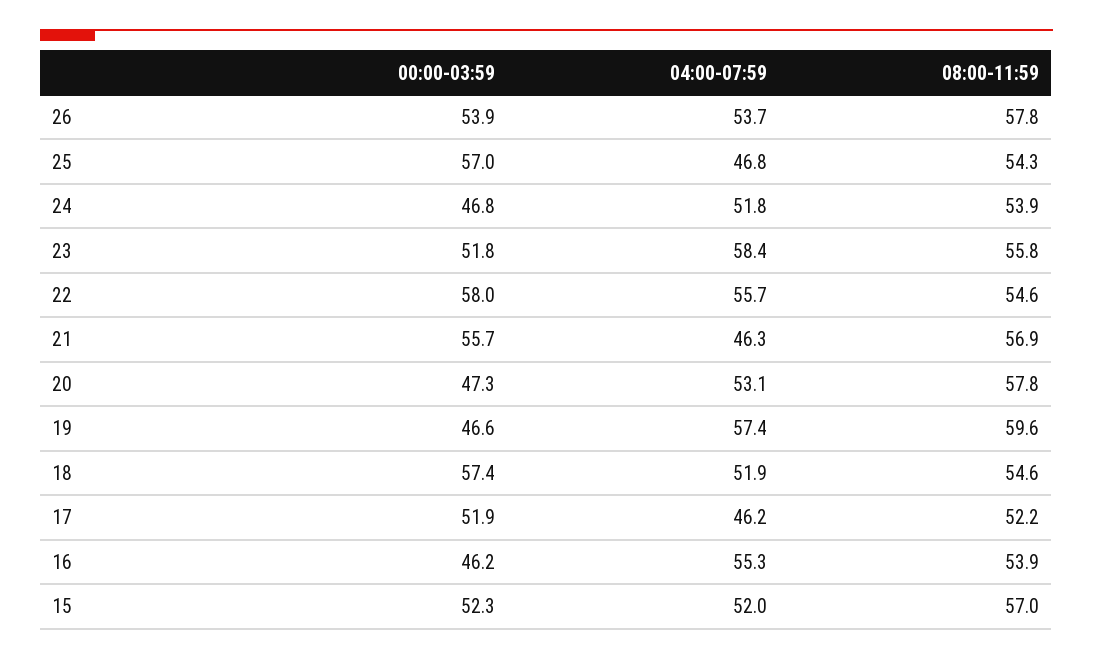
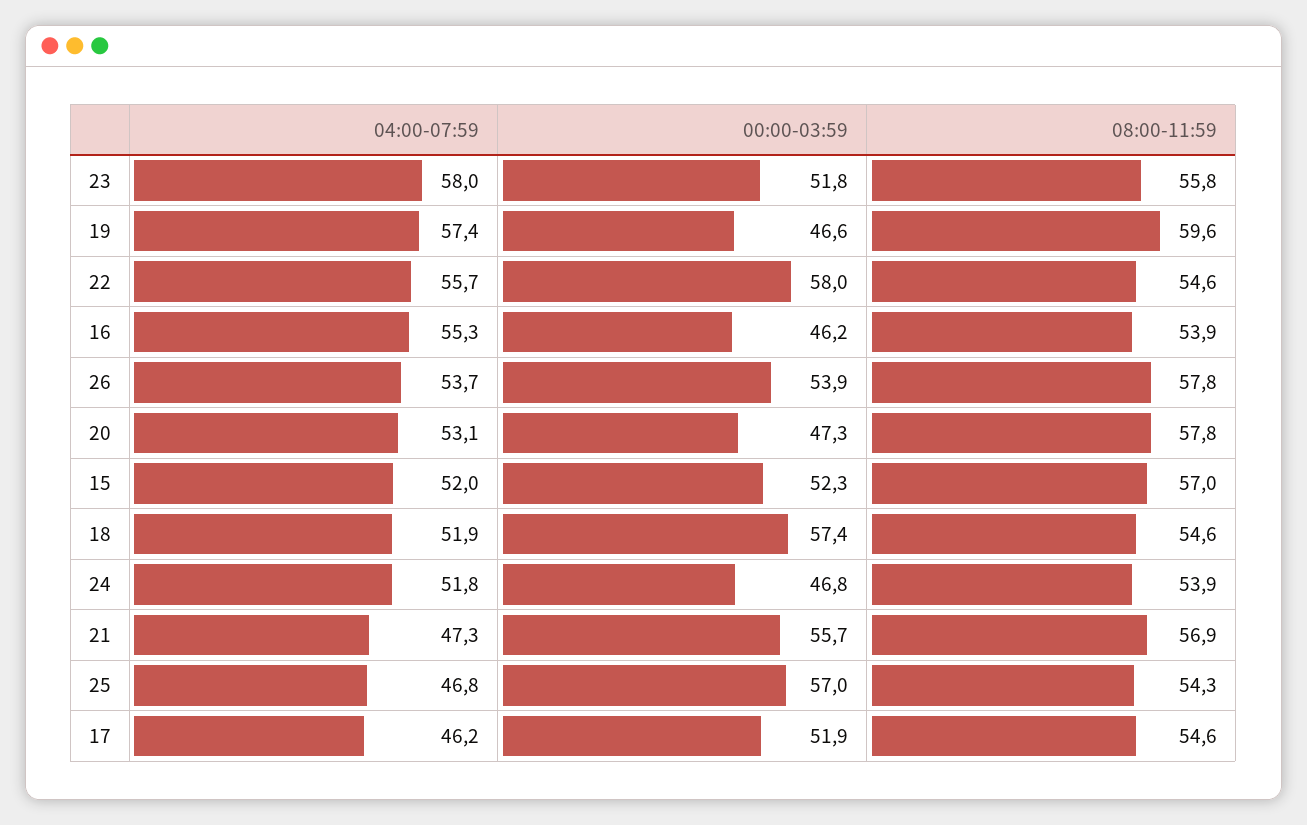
  {
    "00:00-03:59": {
      "26": 53.9,
      "25": 57,
      "24": 46.8,
      "23": 51.8,
      "22": 58,
      "21": 55.7,
      "20": 47.3,
      "19": 46.6,
      "18": 57.4,
      "17": 51.9,
      "16": 46.2,
      "15": 52.3
    },
    "04:00-07:59": {
      "26": 53.7,
      "25": 46.8,
      "24": 51.8,
-     "23": 58.4,
+     "23": 58,
      "22": 55.7,
-     "21": 46.3,
+     "21": 47.3,
      "20": 53.1,
      "19": 57.4,
      "18": 51.9,
      "17": 46.2,
      "16": 55.3,
      "15": 52
    },
    "08:00-11:59": {
      "26": 57.8,
      "25": 54.3,
      "24": 53.9,
      "23": 55.8,
      "22": 54.6,
      "21": 56.9,
      "20": 57.8,
      "19": 59.6,
      "18": 54.6,
-     "17": 52.2,
+     "17": 54.6,
      "16": 53.9,
      "15": 57
    }
  }

